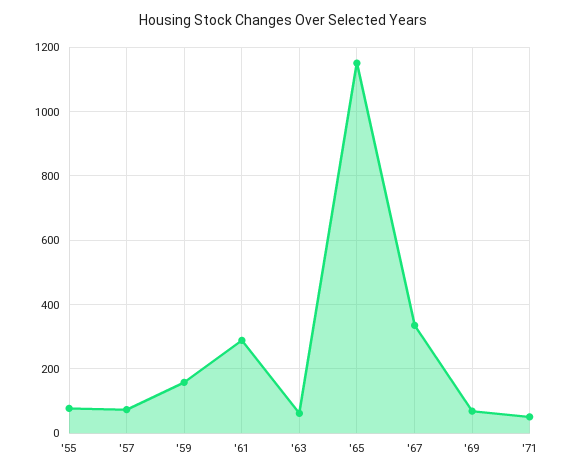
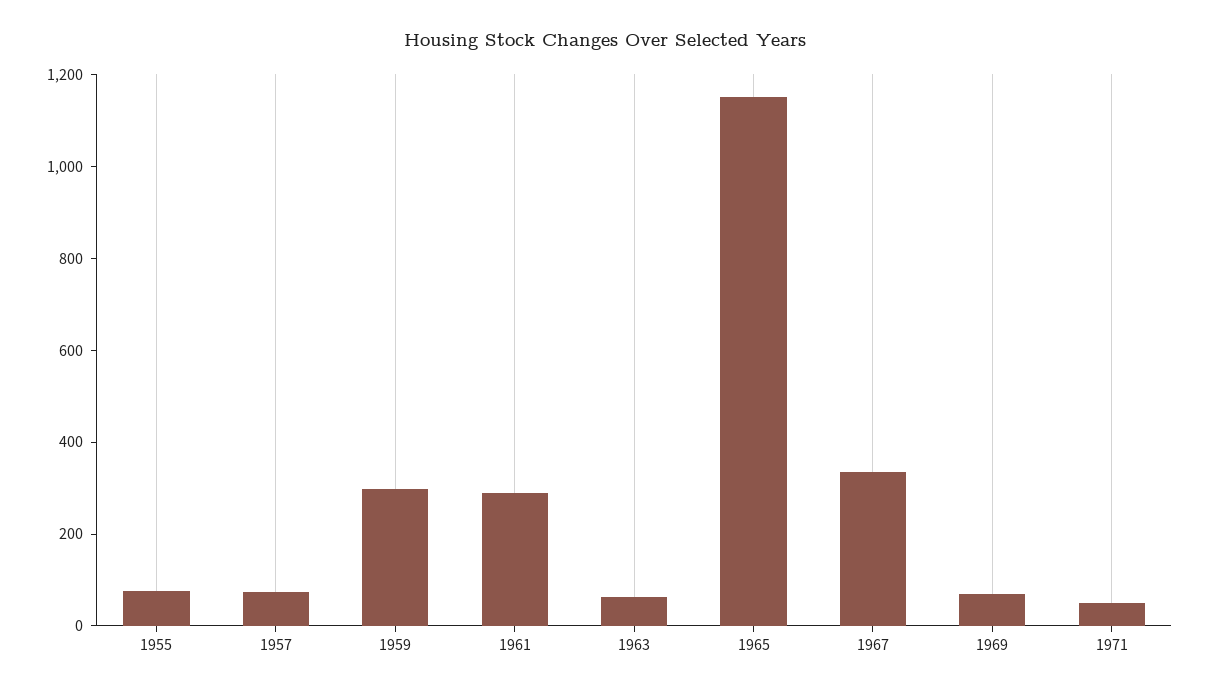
  {
    "'55": 80,
    "'57": 80,
-   "'59": 160,
+   "'59": 300,
    "'61": 280,
    "'63": 60,
    "'65": 1160,
    "'67": 340,
    "'69": 60,
    "'71": 60
  }

